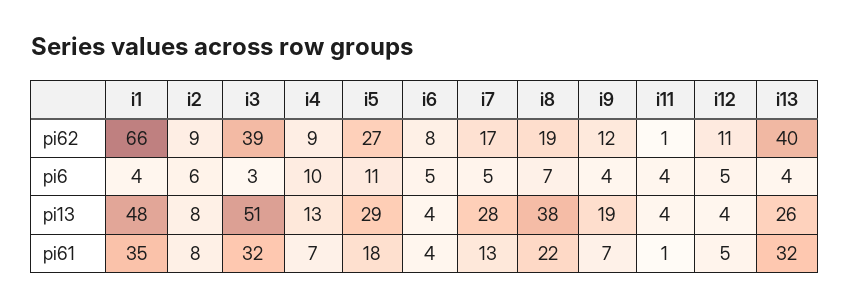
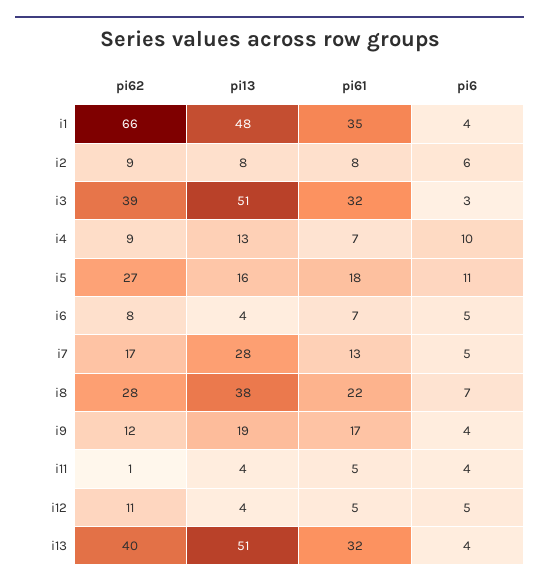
  {
    "i1": {
      "pi62": 66,
      "pi6": 4,
      "pi13": 48,
      "pi61": 35
    },
    "i2": {
      "pi62": 9,
      "pi6": 6,
      "pi13": 8,
      "pi61": 8
    },
    "i3": {
      "pi62": 39,
      "pi6": 3,
      "pi13": 51,
      "pi61": 32
    },
    "i4": {
      "pi62": 9,
      "pi6": 10,
      "pi13": 13,
      "pi61": 7
    },
    "i5": {
      "pi62": 27,
      "pi6": 11,
-     "pi13": 29,
+     "pi13": 16,
      "pi61": 18
    },
    "i6": {
      "pi62": 8,
      "pi6": 5,
      "pi13": 4,
-     "pi61": 4
+     "pi61": 7
    },
    "i7": {
      "pi62": 17,
      "pi6": 5,
      "pi13": 28,
      "pi61": 13
    },
    "i8": {
-     "pi62": 19,
+     "pi62": 28,
      "pi6": 7,
      "pi13": 38,
      "pi61": 22
    },
    "i9": {
      "pi62": 12,
      "pi6": 4,
      "pi13": 19,
-     "pi61": 7
+     "pi61": 17
    },
    "i11": {
      "pi62": 1,
      "pi6": 4,
      "pi13": 4,
-     "pi61": 1
+     "pi61": 5
    },
    "i12": {
      "pi62": 11,
      "pi6": 5,
      "pi13": 4,
      "pi61": 5
    },
    "i13": {
      "pi62": 40,
      "pi6": 4,
-     "pi13": 26,
+     "pi13": 51,
      "pi61": 32
    }
  }

